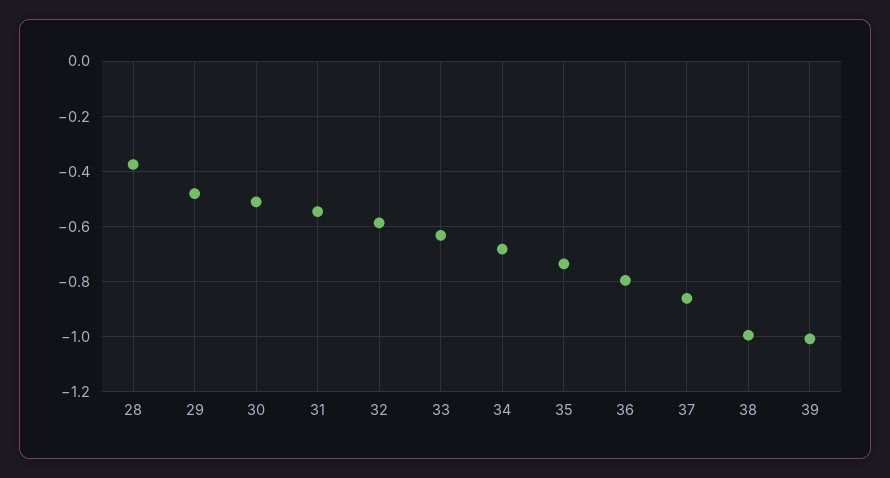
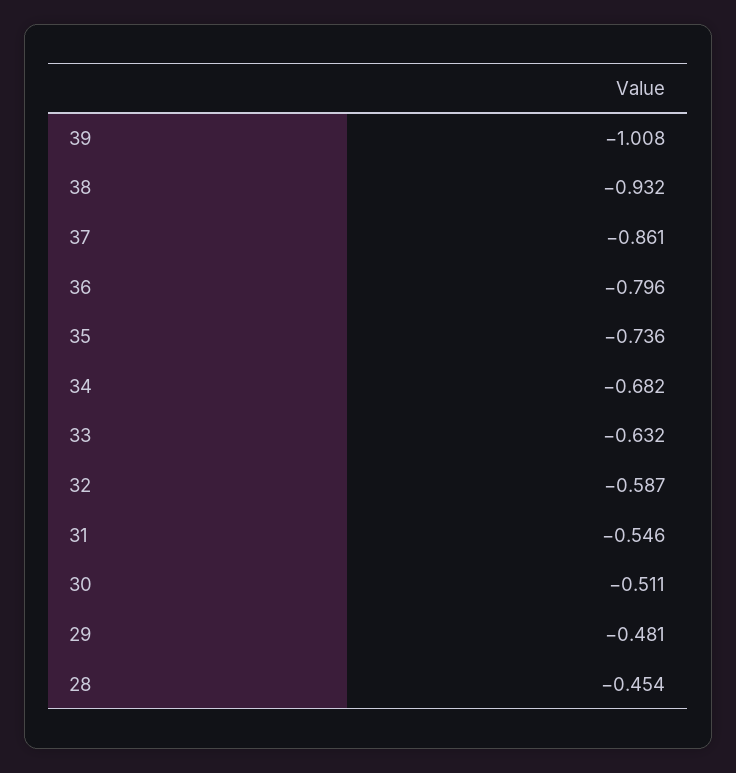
  {
-   "28": -0.375,
+   "28": -0.454,
    "29": -0.481,
    "30": -0.511,
    "31": -0.546,
    "32": -0.587,
    "33": -0.632,
    "34": -0.682,
    "35": -0.736,
    "36": -0.796,
    "37": -0.861,
-   "38": -1,
+   "38": -0.932,
    "39": -1.008
  }

